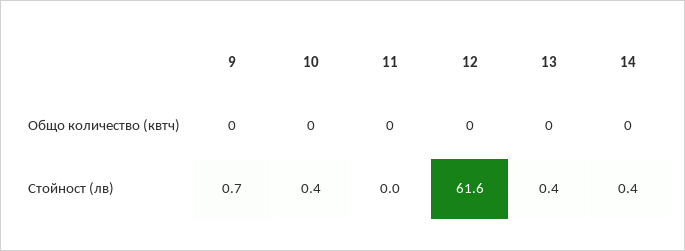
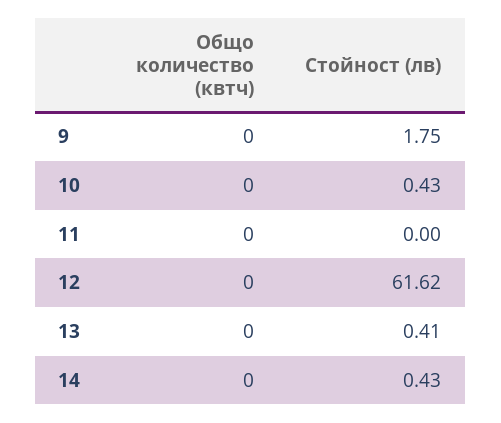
  {
    "9": {
      "Общо количество (квтч)": 0,
-     "Стойност (лв)": 0.7
+     "Стойност (лв)": 1.75
    },
    "10": {
      "Общо количество (квтч)": 0,
      "Стойност (лв)": 0.43
    },
    "11": {
      "Общо количество (квтч)": 0,
      "Стойност (лв)": 0
    },
    "12": {
      "Общо количество (квтч)": 0,
      "Стойност (лв)": 61.62
    },
    "13": {
      "Общо количество (квтч)": 0,
      "Стойност (лв)": 0.41
    },
    "14": {
      "Общо количество (квтч)": 0,
      "Стойност (лв)": 0.43
    }
  }

